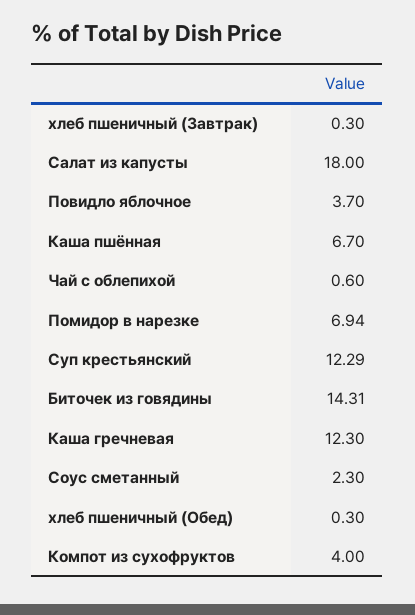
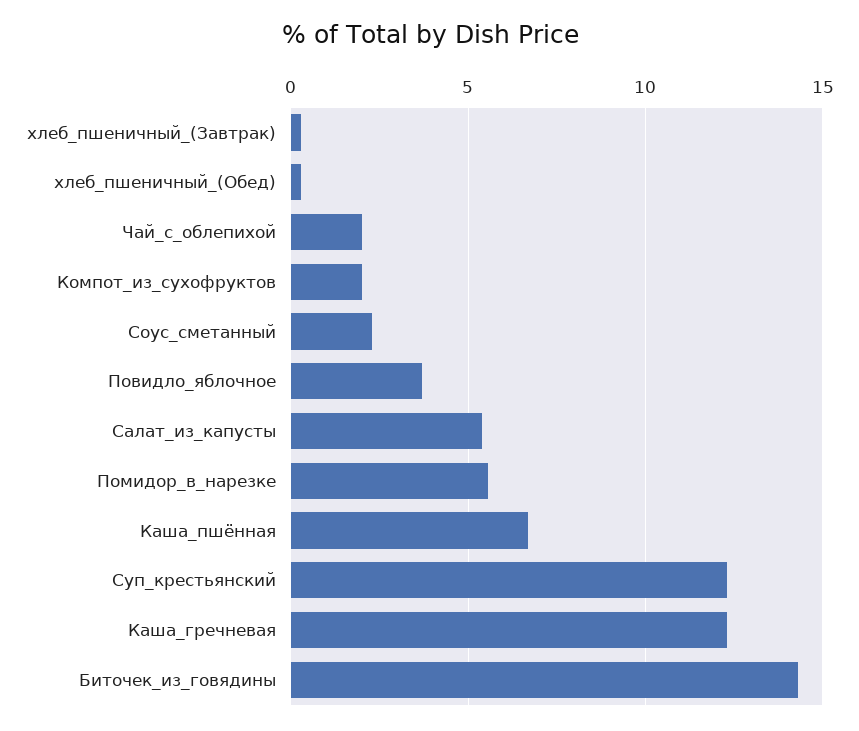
  {
    "хлеб пшеничный (Завтрак)": 0.3,
-   "Салат из капусты": 18,
+   "Салат из капусты": 5.5,
    "Повидло яблочное": 3.7,
    "Каша пшённая": 6.7,
-   "Чай с облепихой": 0.6,
+   "Чай с облепихой": 2,
-   "Помидор в нарезке": 6.94,
+   "Помидор в нарезке": 5.5,
    "Суп крестьянский": 12.29,
    "Биточек из говядины": 14.31,
    "Каша гречневая": 12.3,
    "Соус сметанный": 2.3,
    "хлеб пшеничный (Обед)": 0.3,
-   "Компот из сухофруктов": 4
+   "Компот из сухофруктов": 2
  }

